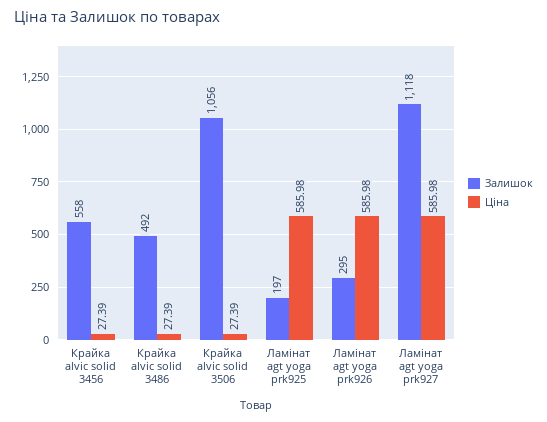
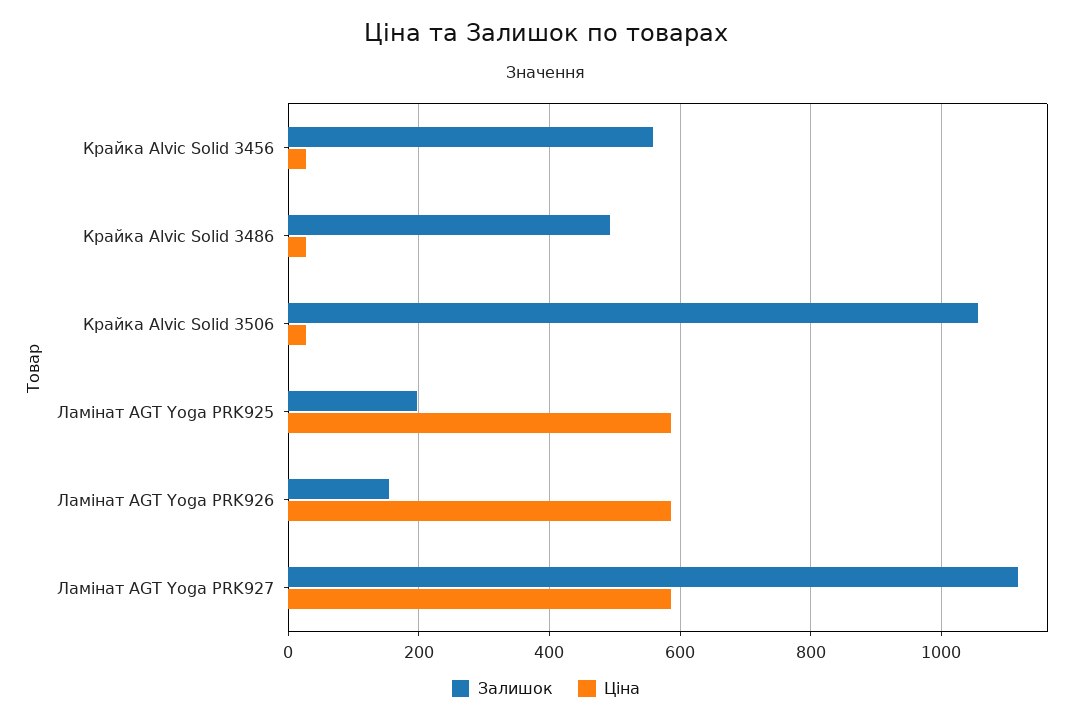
  {
    "Залишок": {
      "Крайка alvic solid 3456": 558,
      "Крайка alvic solid 3486": 492,
      "Крайка alvic solid 3506": 1056,
      "Ламінат agt yoga prk925": 197,
-     "Ламінат agt yoga prk926": 295,
+     "Ламінат agt yoga prk926": 160,
      "Ламінат agt yoga prk927": 1118
    },
    "Ціна": {
      "Крайка alvic solid 3456": 27.39,
      "Крайка alvic solid 3486": 27.39,
      "Крайка alvic solid 3506": 27.39,
      "Ламінат agt yoga prk925": 585.98,
      "Ламінат agt yoga prk926": 585.98,
      "Ламінат agt yoga prk927": 585.98
    }
  }

